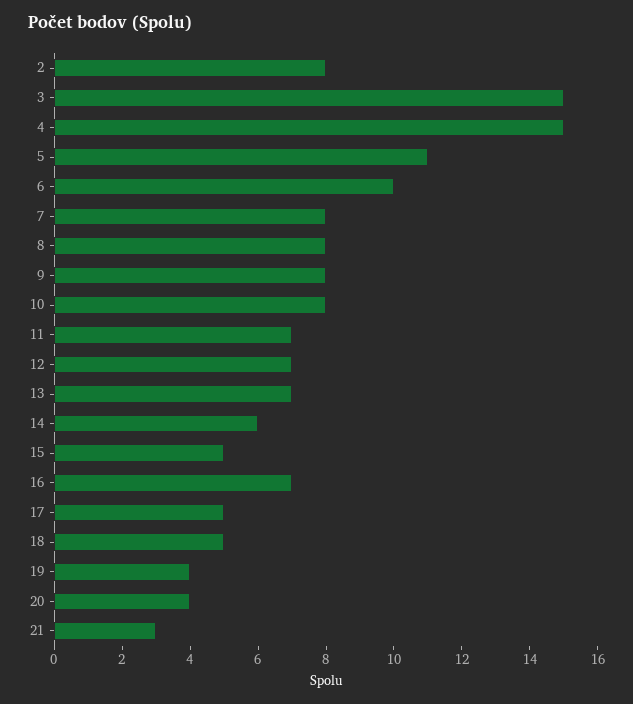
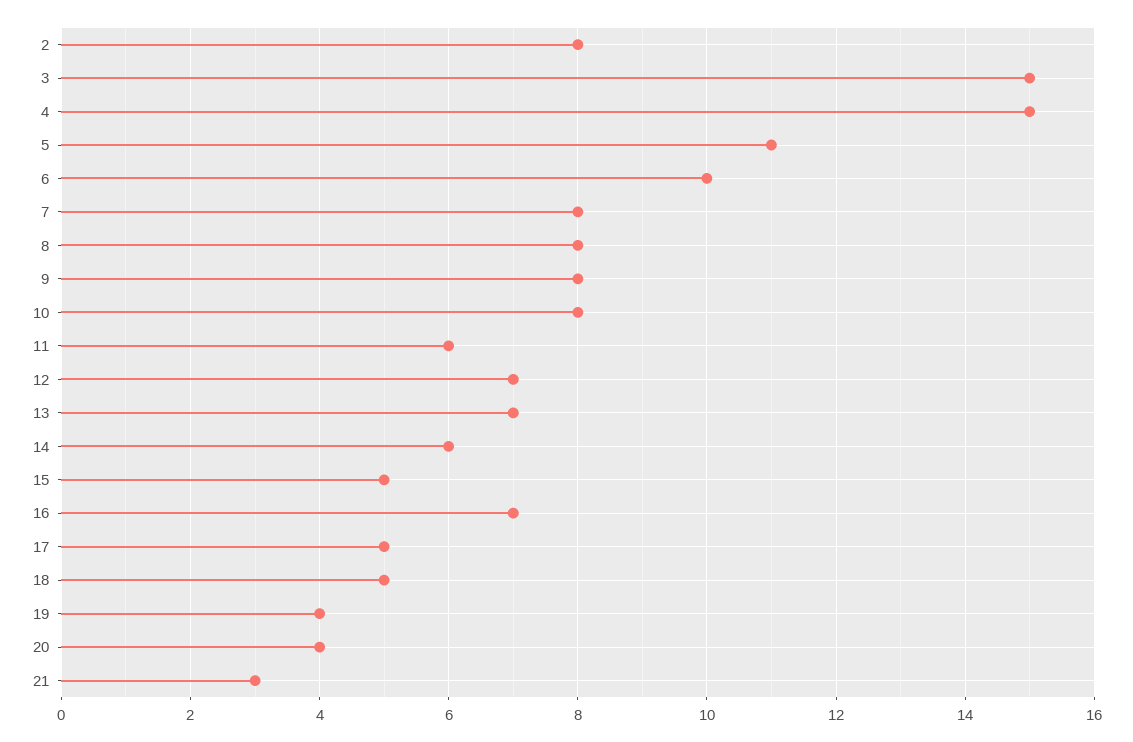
  {
    "2": 8,
    "3": 15,
    "4": 15,
    "5": 11,
    "6": 10,
    "7": 8,
    "8": 8,
    "9": 8,
    "10": 8,
-   "11": 7,
+   "11": 6,
    "12": 7,
    "13": 7,
    "14": 6,
    "15": 5,
    "16": 7,
    "17": 5,
    "18": 5,
    "19": 4,
    "20": 4,
    "21": 3
  }

